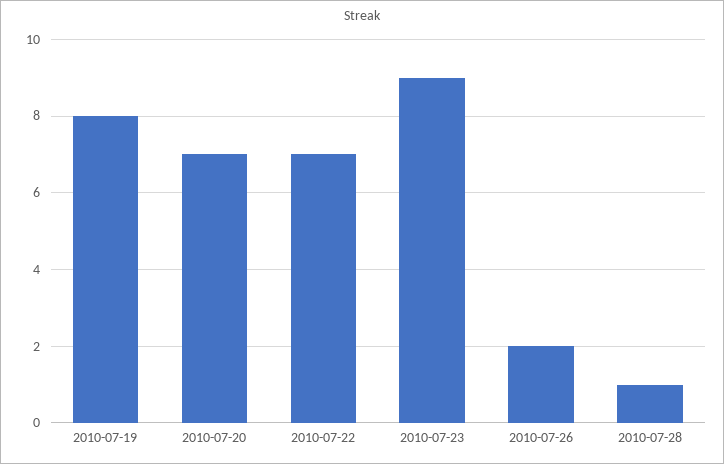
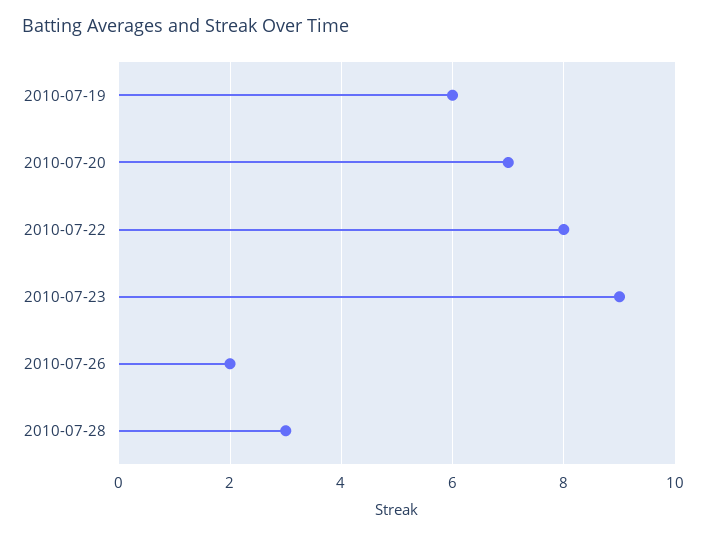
  {
-   "2010-07-19": 8,
+   "2010-07-19": 6,
    "2010-07-20": 7,
-   "2010-07-22": 7,
+   "2010-07-22": 8,
    "2010-07-23": 9,
    "2010-07-26": 2,
-   "2010-07-28": 1
+   "2010-07-28": 3
  }

